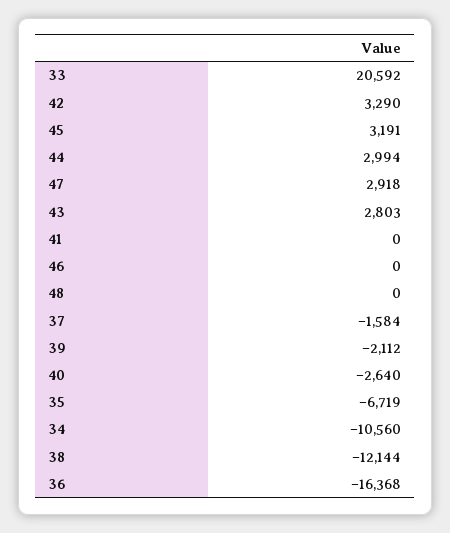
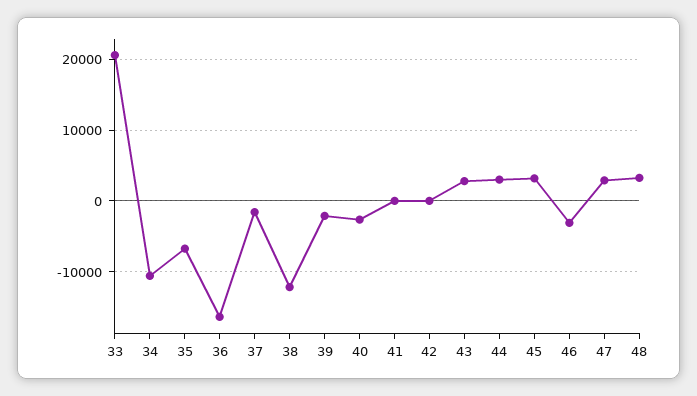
  {
    "33": 20592,
-   "42": 3290,
+   "42": 0,
    "45": 3191,
    "44": 2994,
    "47": 2918,
    "43": 2803,
    "41": 0,
-   "46": 0,
+   "46": -3000,
-   "48": 0,
+   "48": 3000,
    "37": -1584,
    "39": -2112,
    "40": -2640,
    "35": -6719,
    "34": -10560,
    "38": -12144,
    "36": -16368
  }

